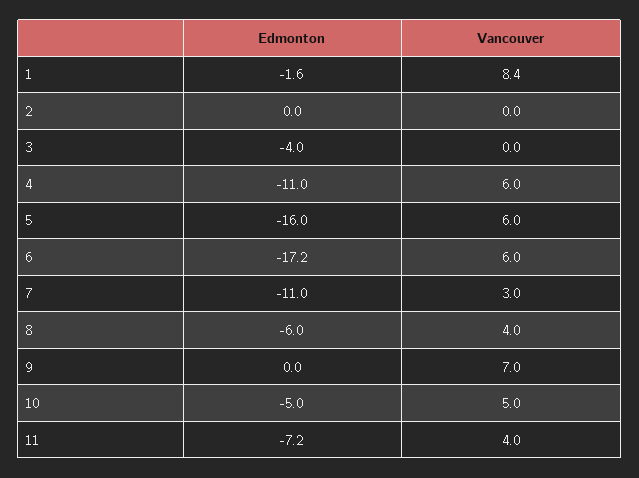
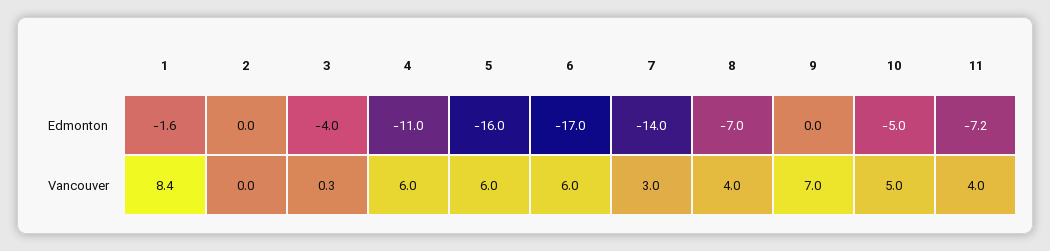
  {
    "Edmonton": {
      "1": -1.6,
      "2": 0,
      "3": -4,
      "4": -11,
      "5": -16,
-     "6": -17.2,
+     "6": -17,
-     "7": -11,
+     "7": -14,
-     "8": -6,
+     "8": -7,
      "9": 0,
      "10": -5,
      "11": -7.2
    },
    "Vancouver": {
      "1": 8.4,
      "2": 0,
-     "3": 0,
+     "3": 0.3,
      "4": 6,
      "5": 6,
      "6": 6,
      "7": 3,
      "8": 4,
      "9": 7,
      "10": 5,
      "11": 4
    }
  }

